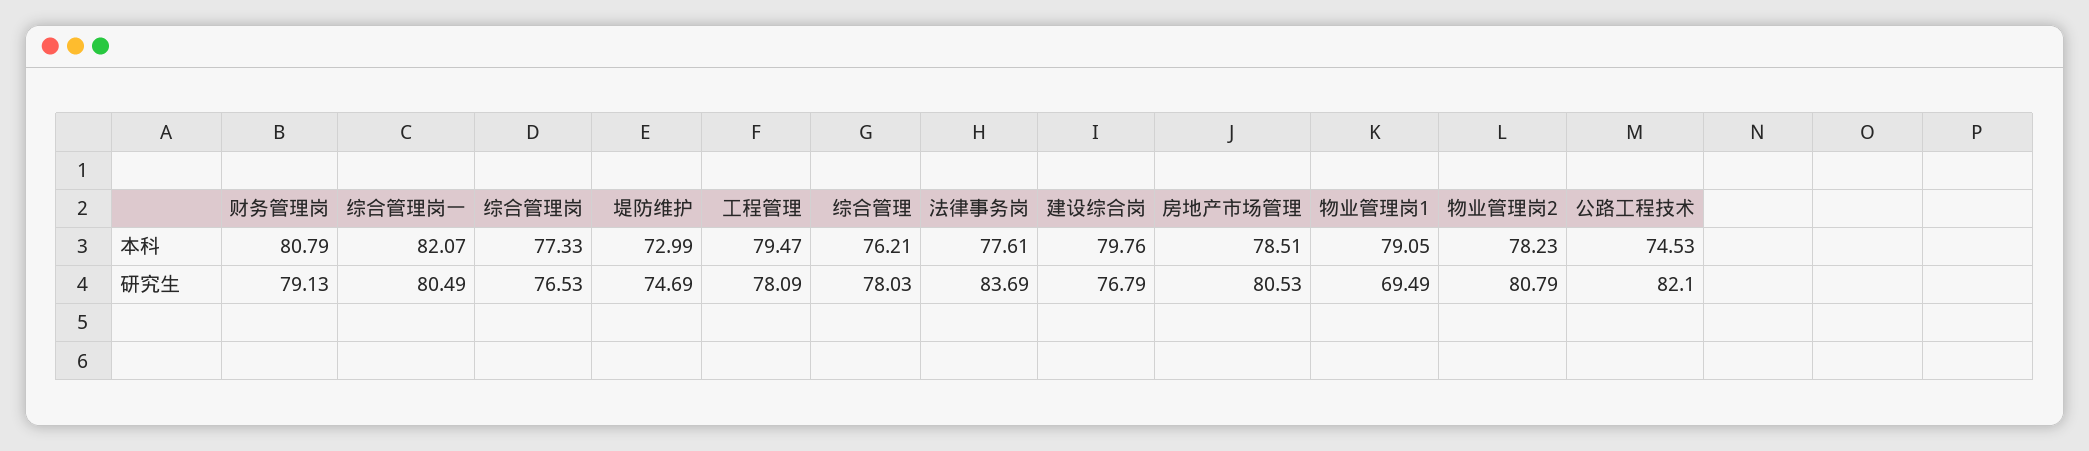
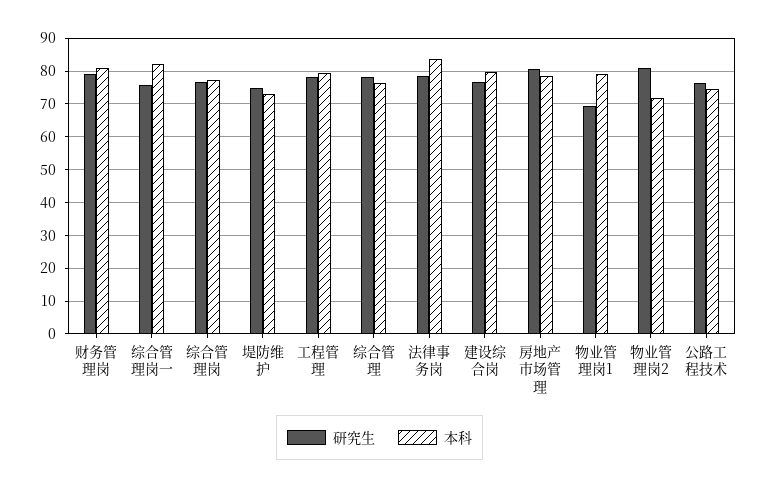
  {
    "本科": {
      "财务管理岗": 80.79,
      "综合管理岗一": 82.07,
      "综合管理岗": 77.33,
      "堤防维护": 72.99,
      "工程管理": 79.47,
      "综合管理": 76.21,
-     "法律事务岗": 77.61,
+     "法律事务岗": 84,
      "建设综合岗": 79.76,
      "房地产市场管理": 78.51,
      "物业管理岗1": 79.05,
-     "物业管理岗2": 78.23,
+     "物业管理岗2": 72,
      "公路工程技术": 74.53
    },
    "研究生": {
      "财务管理岗": 79.13,
-     "综合管理岗一": 80.49,
+     "综合管理岗一": 76,
      "综合管理岗": 76.53,
      "堤防维护": 74.69,
      "工程管理": 78.09,
      "综合管理": 78.03,
-     "法律事务岗": 83.69,
+     "法律事务岗": 78,
      "建设综合岗": 76.79,
      "房地产市场管理": 80.53,
      "物业管理岗1": 69.49,
      "物业管理岗2": 80.79,
-     "公路工程技术": 82.1
+     "公路工程技术": 76
    }
  }

